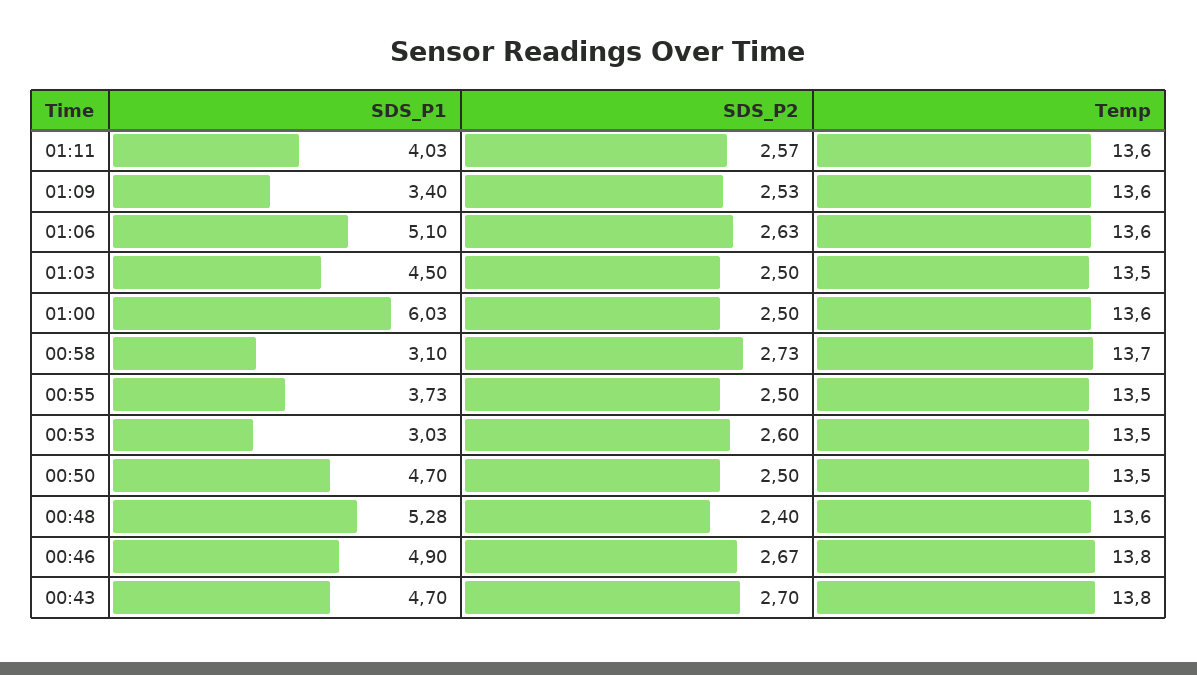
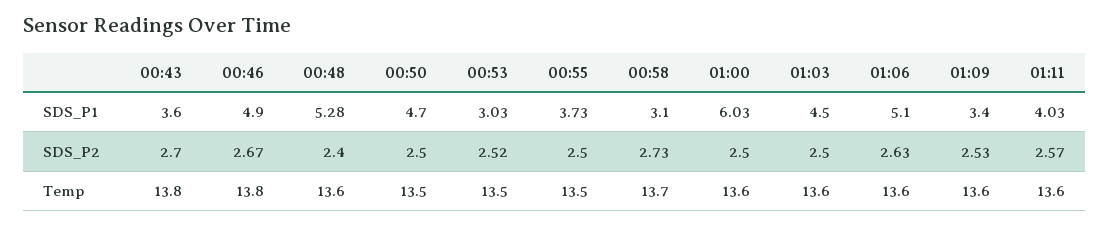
  {
    "SDS_P1": {
      "01:11": 4.03,
      "01:09": 3.4,
      "01:06": 5.1,
      "01:03": 4.5,
      "01:00": 6.03,
      "00:58": 3.1,
      "00:55": 3.73,
      "00:53": 3.03,
      "00:50": 4.7,
      "00:48": 5.28,
      "00:46": 4.9,
-     "00:43": 4.7
+     "00:43": 3.6
    },
    "SDS_P2": {
      "01:11": 2.57,
      "01:09": 2.53,
      "01:06": 2.63,
      "01:03": 2.5,
      "01:00": 2.5,
      "00:58": 2.73,
      "00:55": 2.5,
-     "00:53": 2.6,
+     "00:53": 2.52,
      "00:50": 2.5,
      "00:48": 2.4,
      "00:46": 2.67,
      "00:43": 2.7
    },
    "Temp": {
      "01:11": 13.6,
      "01:09": 13.6,
      "01:06": 13.6,
-     "01:03": 13.5,
+     "01:03": 13.6,
      "01:00": 13.6,
      "00:58": 13.7,
      "00:55": 13.5,
      "00:53": 13.5,
      "00:50": 13.5,
      "00:48": 13.6,
      "00:46": 13.8,
      "00:43": 13.8
    }
  }

